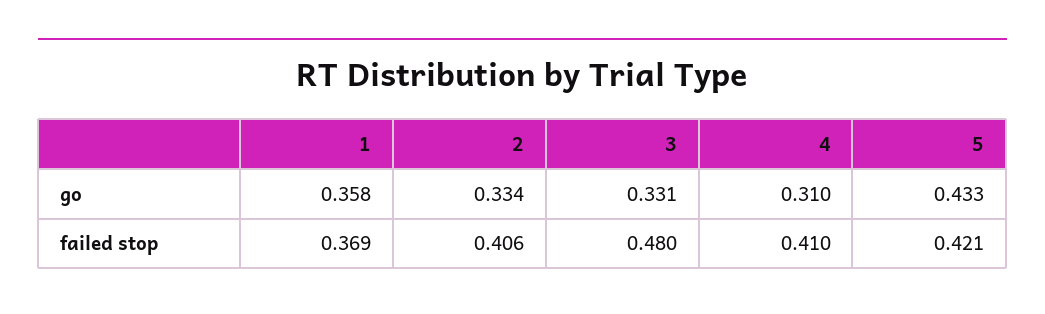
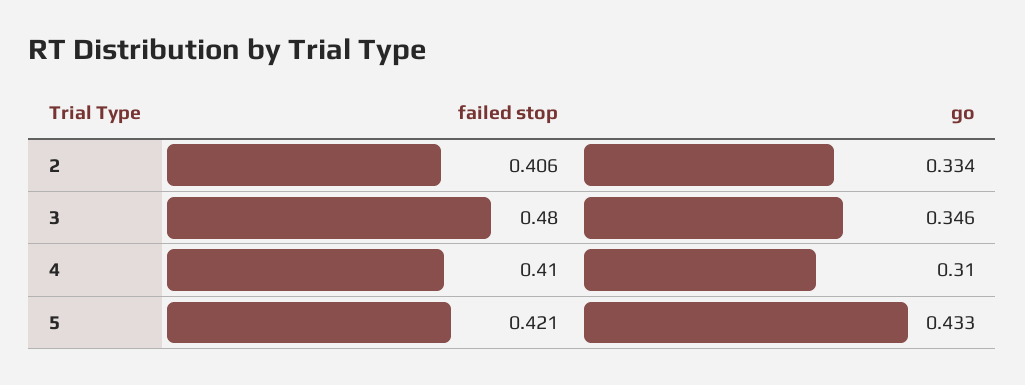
  {
-   "1": {
-     "go": 0.358,
-     "failed stop": 0.369
-   },
    "2": {
      "go": 0.334,
      "failed stop": 0.406
    },
    "3": {
-     "go": 0.331,
+     "go": 0.346,
      "failed stop": 0.48
    },
    "4": {
      "go": 0.31,
      "failed stop": 0.41
    },
    "5": {
      "go": 0.433,
      "failed stop": 0.421
    }
  }

